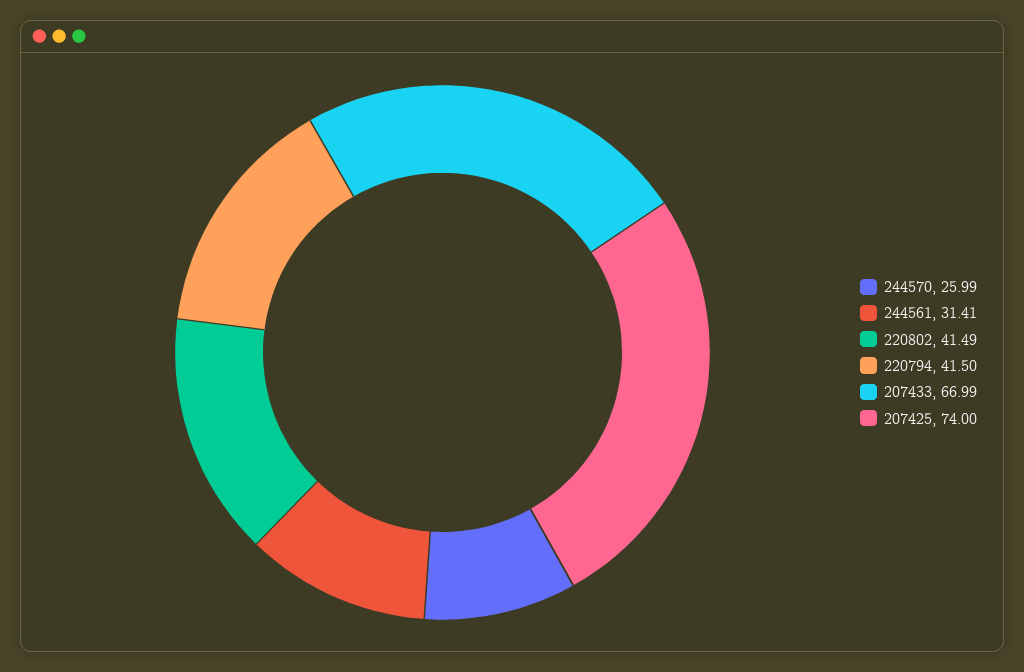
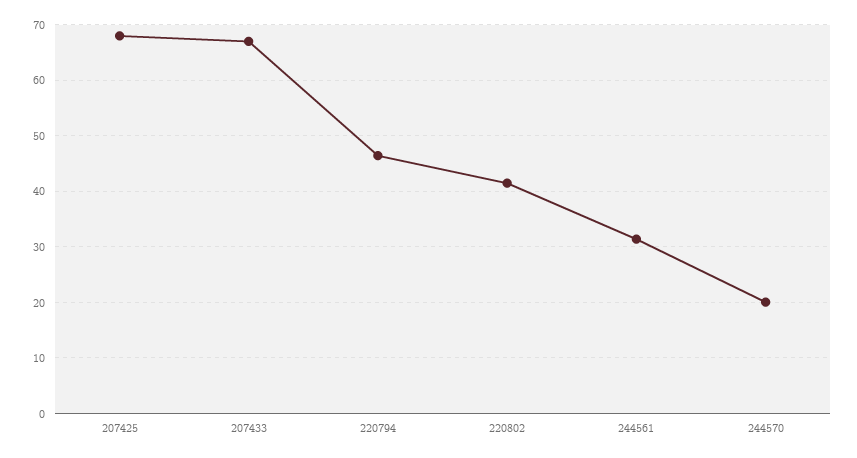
  {
-   "244570": 25.99,
+   "244570": 20,
    "244561": 31.41,
    "220802": 41.49,
-   "220794": 41.5,
+   "220794": 46,
    "207433": 66.99,
-   "207425": 74
+   "207425": 68
  }

